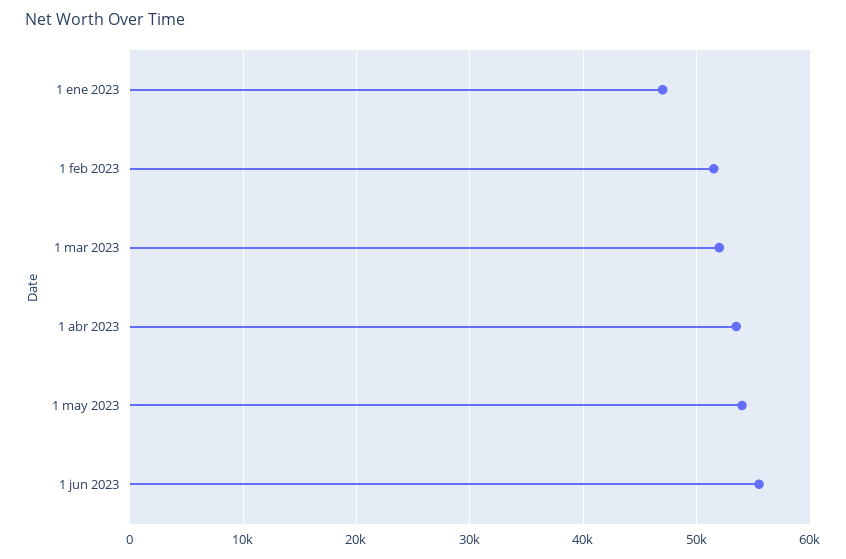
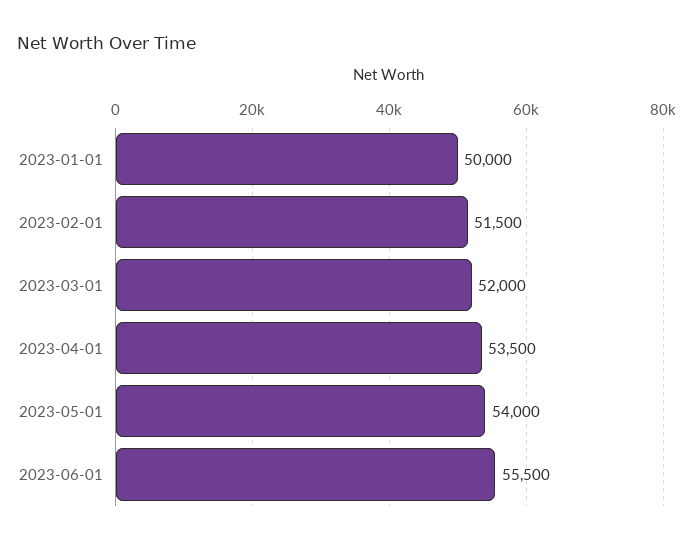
  {
-   "1 ene 2023": 47000,
+   "1 ene 2023": 50000,
    "1 feb 2023": 51500,
    "1 mar 2023": 52000,
    "1 abr 2023": 53500,
    "1 may 2023": 54000,
    "1 jun 2023": 55500
  }

